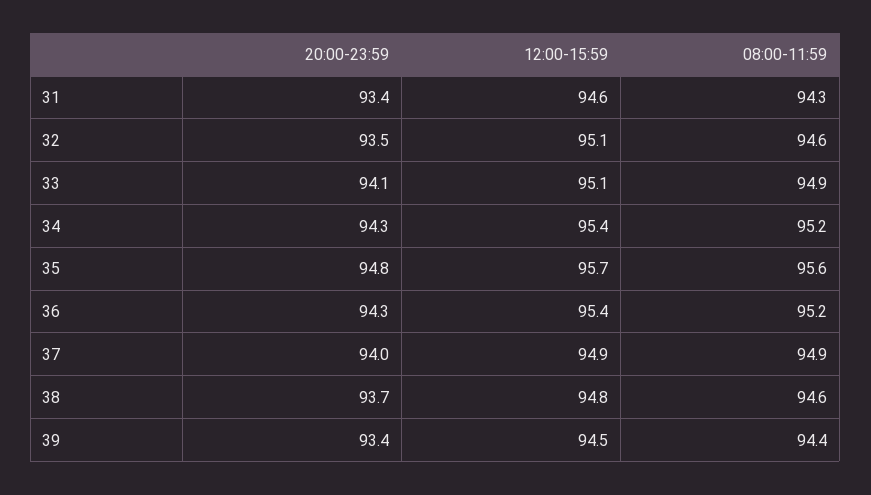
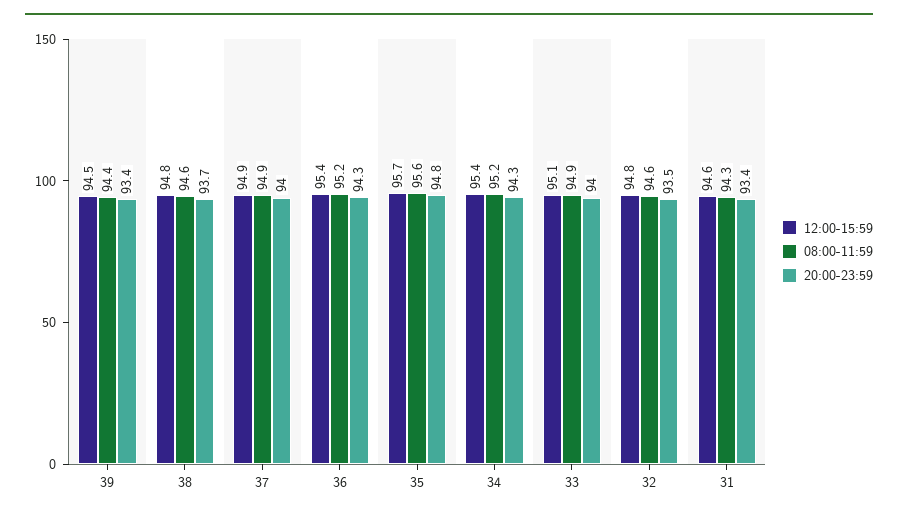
  {
    "20:00-23:59": {
      "31": 93.4,
      "32": 93.5,
-     "33": 94.1,
+     "33": 94,
      "34": 94.3,
      "35": 94.8,
      "36": 94.3,
      "37": 94,
      "38": 93.7,
      "39": 93.4
    },
    "12:00-15:59": {
      "31": 94.6,
-     "32": 95.1,
+     "32": 94.8,
      "33": 95.1,
      "34": 95.4,
      "35": 95.7,
      "36": 95.4,
      "37": 94.9,
      "38": 94.8,
      "39": 94.5
    },
    "08:00-11:59": {
      "31": 94.3,
      "32": 94.6,
      "33": 94.9,
      "34": 95.2,
      "35": 95.6,
      "36": 95.2,
      "37": 94.9,
      "38": 94.6,
      "39": 94.4
    }
  }

